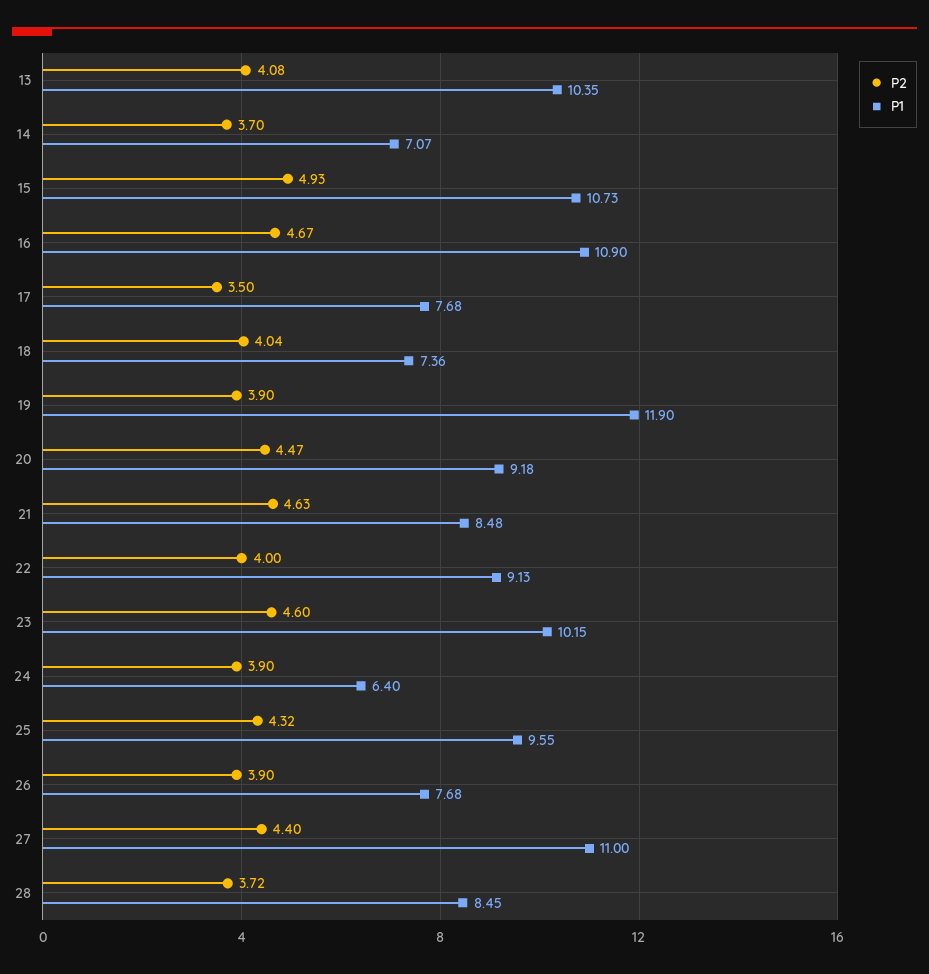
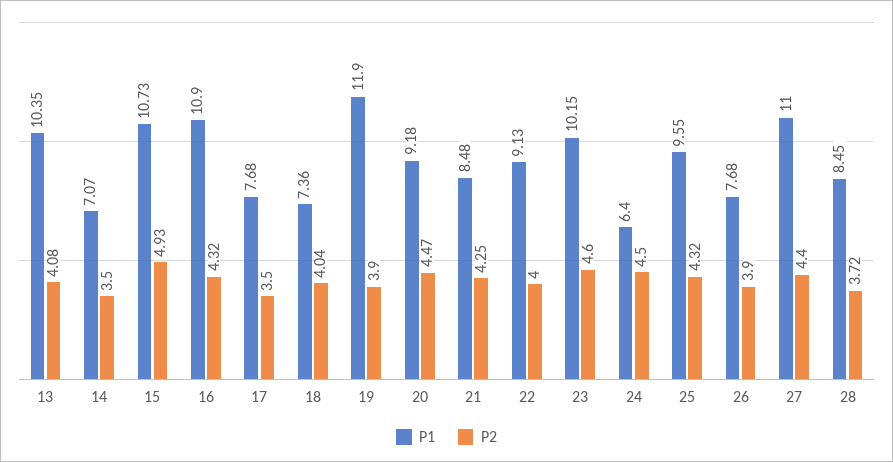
  {
    "P2": {
      "13": 4.08,
-     "14": 3.7,
+     "14": 3.5,
      "15": 4.93,
-     "16": 4.67,
+     "16": 4.32,
      "17": 3.5,
      "18": 4.04,
      "19": 3.9,
      "20": 4.47,
-     "21": 4.63,
+     "21": 4.25,
      "22": 4,
      "23": 4.6,
-     "24": 3.9,
+     "24": 4.5,
      "25": 4.32,
      "26": 3.9,
      "27": 4.4,
      "28": 3.72
    },
    "P1": {
      "13": 10.35,
      "14": 7.07,
      "15": 10.73,
      "16": 10.9,
      "17": 7.68,
      "18": 7.36,
      "19": 11.9,
      "20": 9.18,
      "21": 8.48,
      "22": 9.13,
      "23": 10.15,
      "24": 6.4,
      "25": 9.55,
      "26": 7.68,
      "27": 11,
      "28": 8.45
    }
  }

